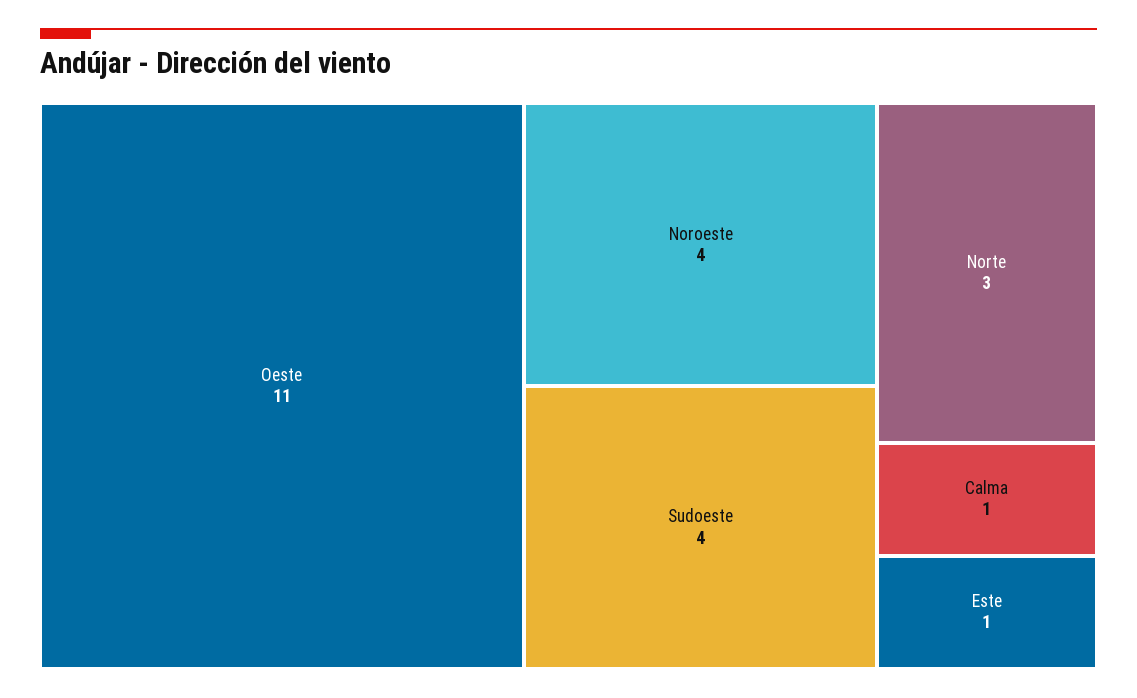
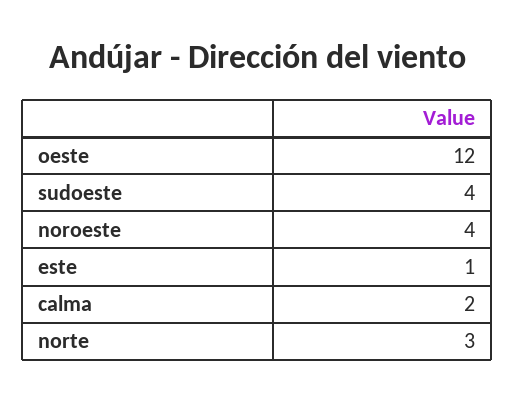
  {
-   "Oeste": 11,
+   "Oeste": 12,
    "Noroeste": 4,
    "Sudoeste": 4,
    "Norte": 3,
-   "Calma": 1,
+   "Calma": 2,
    "Este": 1
  }

